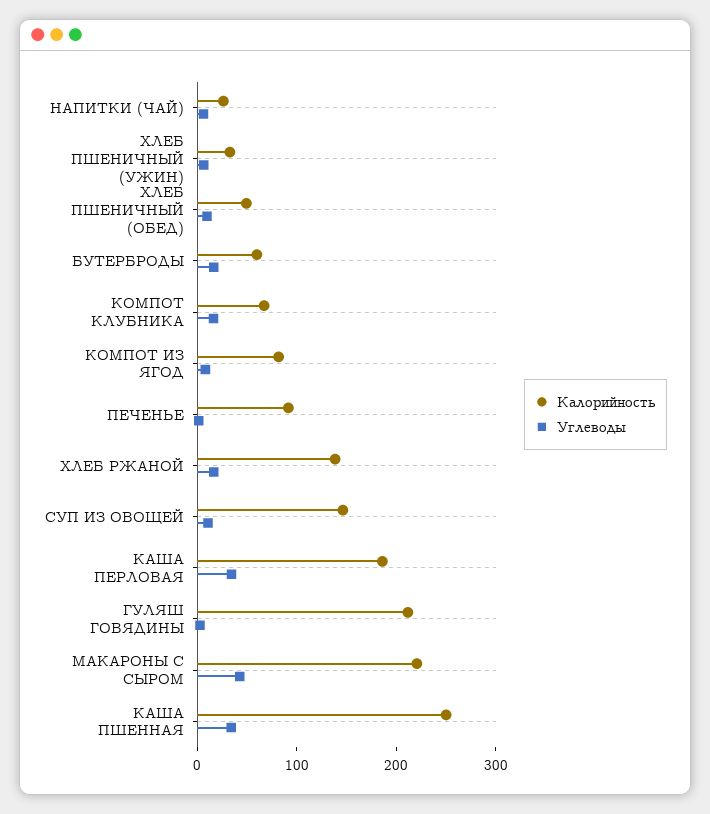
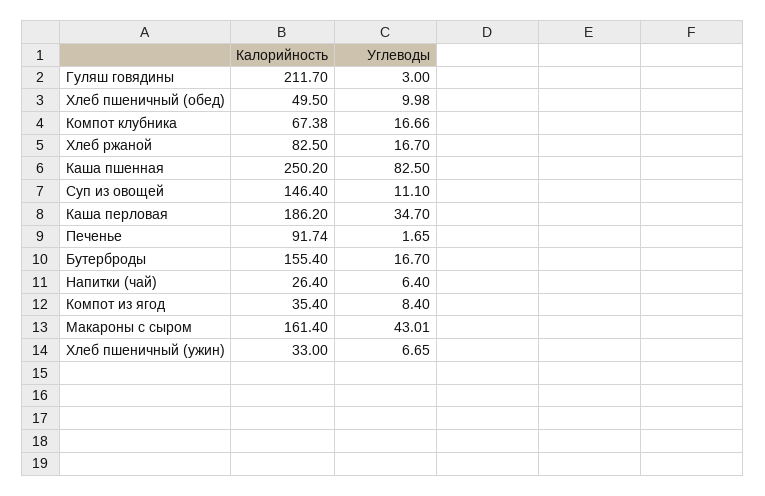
  {
    "Калорийность": {
      "НАПИТКИ (ЧАЙ)": 26.4,
      "ХЛЕБ ПШЕНИЧНЫЙ (УЖИН)": 33,
      "ХЛЕБ ПШЕНИЧНЫЙ (ОБЕД)": 49.5,
-     "БУТЕРБРОДЫ": 60,
+     "БУТЕРБРОДЫ": 155.4,
      "КОМПОТ КЛУБНИКА": 67.38,
-     "КОМПОТ ИЗ ЯГОД": 80,
+     "КОМПОТ ИЗ ЯГОД": 35.4,
      "ПЕЧЕНЬЕ": 91.74,
-     "ХЛЕБ РЖАНОЙ": 140,
+     "ХЛЕБ РЖАНОЙ": 82.5,
      "СУП ИЗ ОВОЩЕЙ": 146.4,
      "КАША ПЕРЛОВАЯ": 186.2,
      "ГУЛЯШ ГОВЯДИНЫ": 211.7,
-     "МАКАРОНЫ С СЫРОМ": 220,
+     "МАКАРОНЫ С СЫРОМ": 161.4,
      "КАША ПШЕННАЯ": 250.2
    },
    "Углеводы": {
      "НАПИТКИ (ЧАЙ)": 6.4,
      "ХЛЕБ ПШЕНИЧНЫЙ (УЖИН)": 6.65,
      "ХЛЕБ ПШЕНИЧНЫЙ (ОБЕД)": 9.98,
      "БУТЕРБРОДЫ": 16.7,
      "КОМПОТ КЛУБНИКА": 16.66,
      "КОМПОТ ИЗ ЯГОД": 8.4,
      "ПЕЧЕНЬЕ": 1.65,
      "ХЛЕБ РЖАНОЙ": 16.7,
      "СУП ИЗ ОВОЩЕЙ": 11.1,
      "КАША ПЕРЛОВАЯ": 34.7,
      "ГУЛЯШ ГОВЯДИНЫ": 3,
      "МАКАРОНЫ С СЫРОМ": 43.01,
-     "КАША ПШЕННАЯ": 40
+     "КАША ПШЕННАЯ": 82.5
    }
  }

